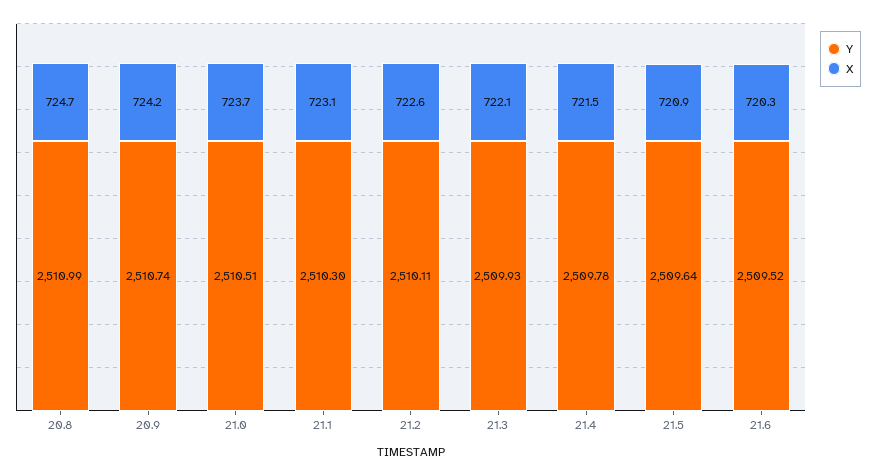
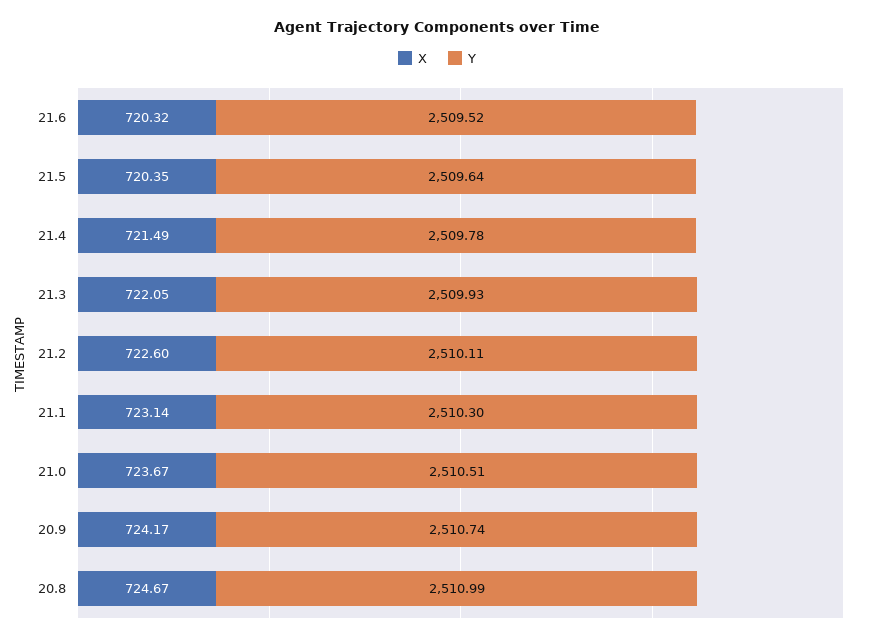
  {
    "Y": {
      "20.8": 2510.99,
      "20.9": 2510.74,
      "21.0": 2510.51,
      "21.1": 2510.3,
      "21.2": 2510.11,
      "21.3": 2509.93,
      "21.4": 2509.78,
      "21.5": 2509.64,
      "21.6": 2509.52
    },
    "X": {
      "20.8": 724.67,
      "20.9": 724.17,
      "21.0": 723.67,
      "21.1": 723.14,
      "21.2": 722.6,
      "21.3": 722.05,
      "21.4": 721.49,
-     "21.5": 720.9,
+     "21.5": 720.35,
      "21.6": 720.32
    }
  }

